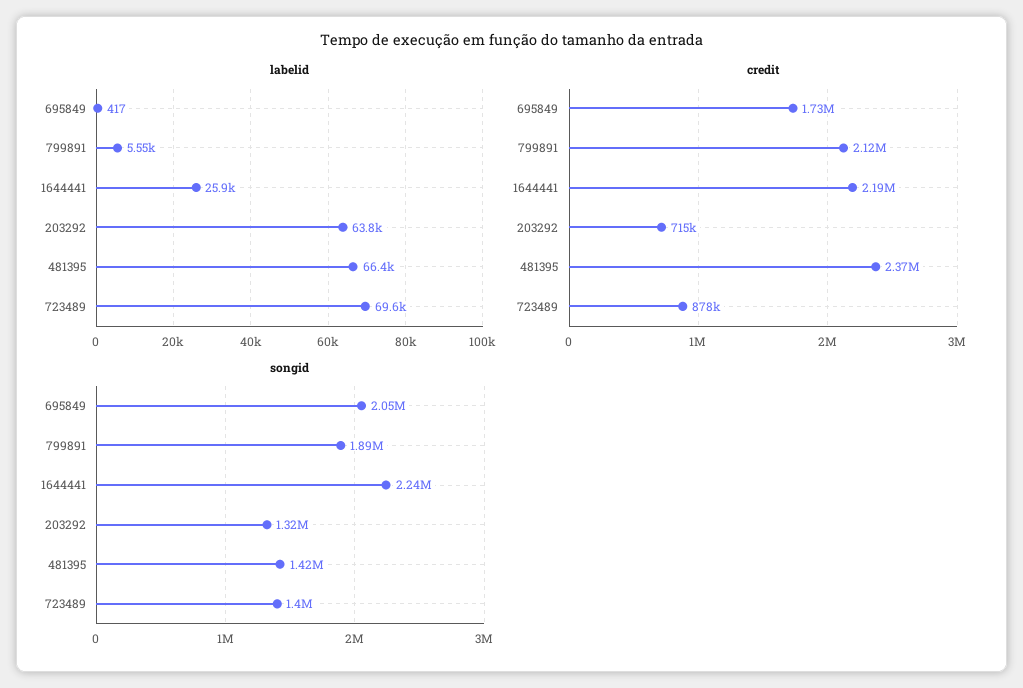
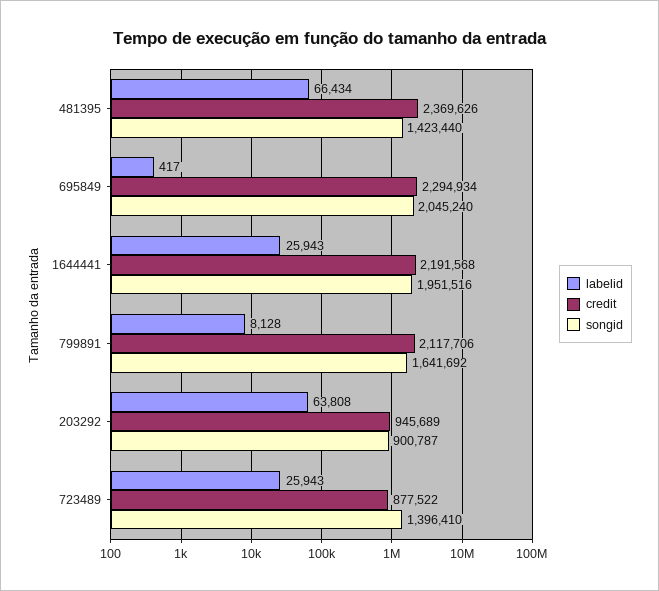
  {
    "labelid": {
      "695849": 417,
-     "799891": 5550,
+     "799891": 8128,
      "1644441": 25943,
      "203292": 63808,
      "481395": 66434,
-     "723489": 69600
+     "723489": 25943
    },
    "credit": {
-     "695849": 1730000,
+     "695849": 2294934,
      "799891": 2117706,
      "1644441": 2191568,
-     "203292": 715000,
+     "203292": 945689,
      "481395": 2369626,
      "723489": 877522
    },
    "songid": {
      "695849": 2045240,
-     "799891": 1890000,
+     "799891": 1641692,
-     "1644441": 2240000,
+     "1644441": 1951516,
-     "203292": 1320000,
+     "203292": 900787,
      "481395": 1423440,
      "723489": 1396410
    }
  }

